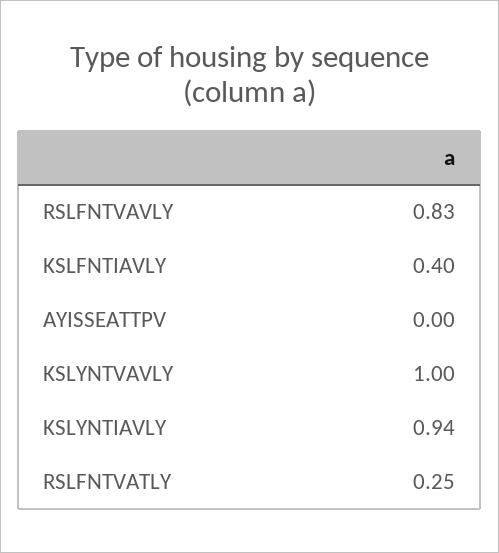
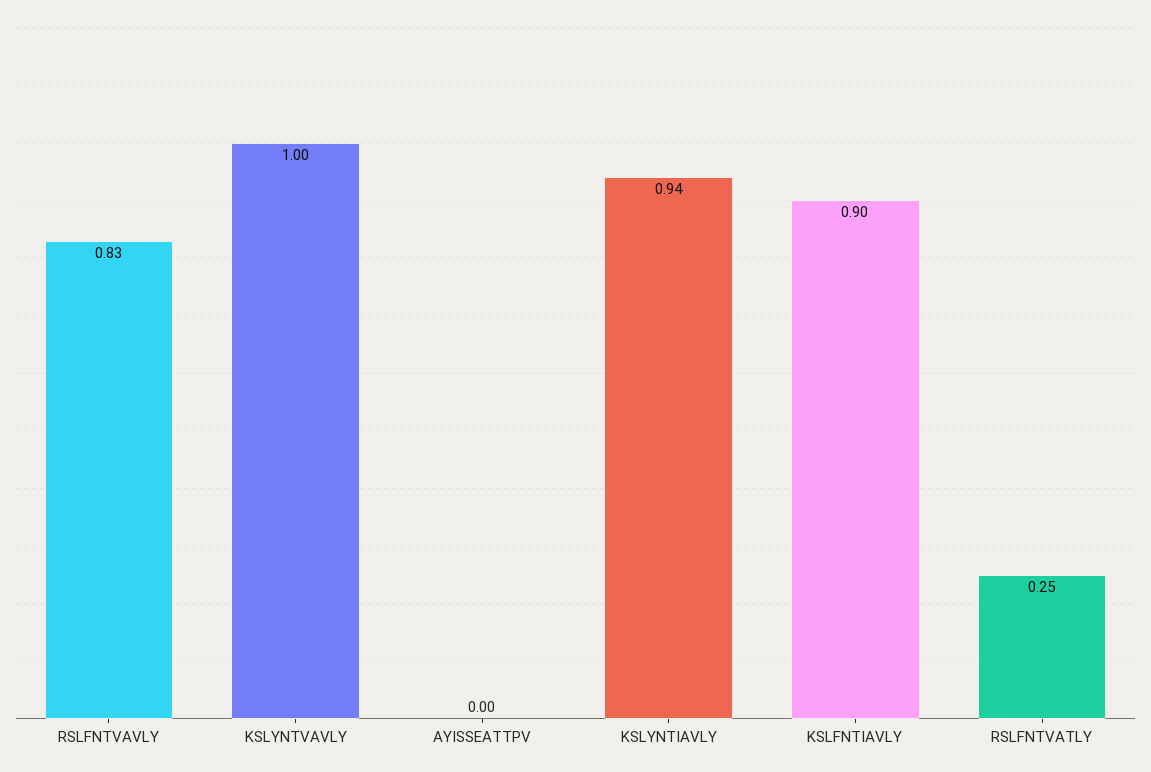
  {
    "RSLFNTVAVLY": 0.83,
-   "KSLFNTIAVLY": 0.4,
+   "KSLFNTIAVLY": 0.9,
    "AYISSEATTPV": 0,
    "KSLYNTVAVLY": 1,
    "KSLYNTIAVLY": 0.94,
    "RSLFNTVATLY": 0.25
  }

